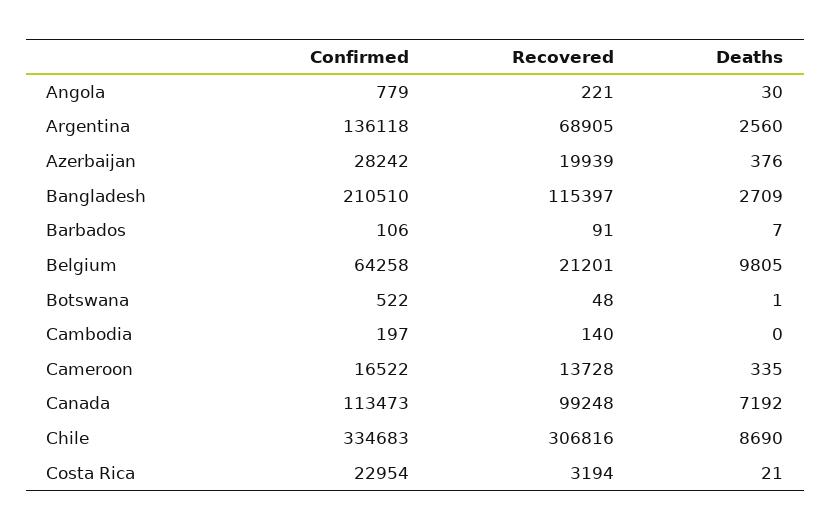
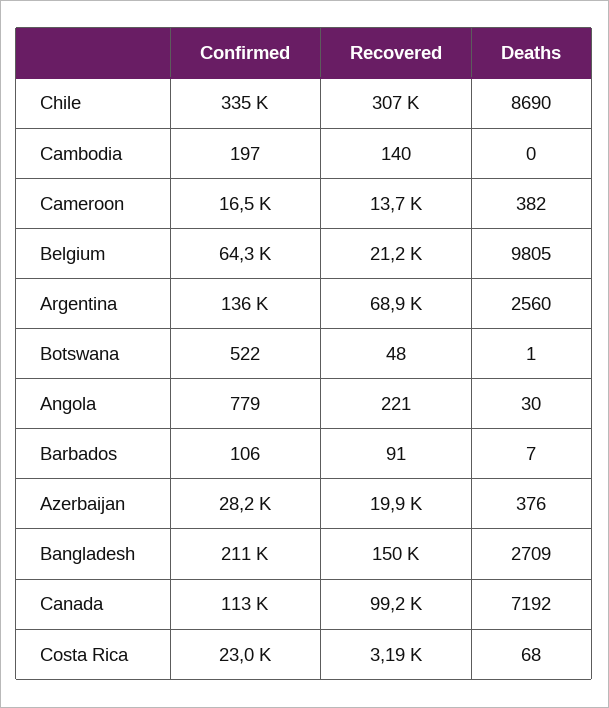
  {
    "Confirmed": {
      "Angola": 779,
      "Argentina": 136118,
      "Azerbaijan": 28242,
      "Bangladesh": 210510,
      "Barbados": 106,
      "Belgium": 64258,
      "Botswana": 522,
      "Cambodia": 197,
      "Cameroon": 16522,
      "Canada": 113473,
      "Chile": 334683,
      "Costa Rica": 22954
    },
    "Recovered": {
      "Angola": 221,
      "Argentina": 68905,
      "Azerbaijan": 19939,
-     "Bangladesh": 115397,
+     "Bangladesh": 150000,
      "Barbados": 91,
      "Belgium": 21201,
      "Botswana": 48,
      "Cambodia": 140,
      "Cameroon": 13728,
      "Canada": 99248,
      "Chile": 306816,
      "Costa Rica": 3194
    },
    "Deaths": {
      "Angola": 30,
      "Argentina": 2560,
      "Azerbaijan": 376,
      "Bangladesh": 2709,
      "Barbados": 7,
      "Belgium": 9805,
      "Botswana": 1,
      "Cambodia": 0,
-     "Cameroon": 335,
+     "Cameroon": 382,
      "Canada": 7192,
      "Chile": 8690,
-     "Costa Rica": 21
+     "Costa Rica": 68
    }
  }

